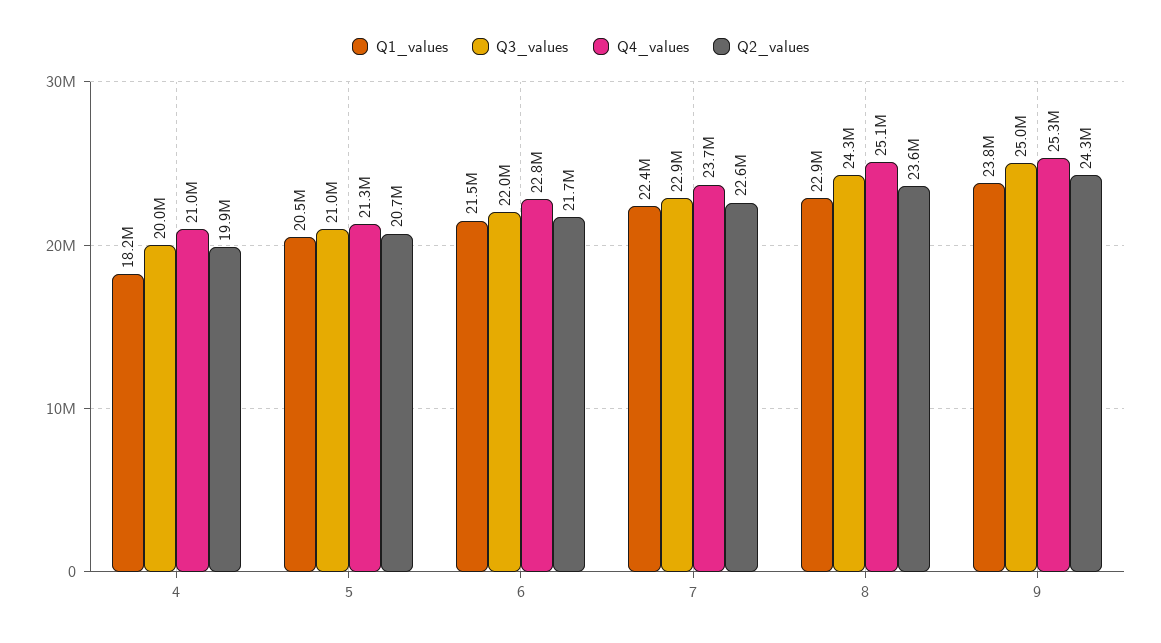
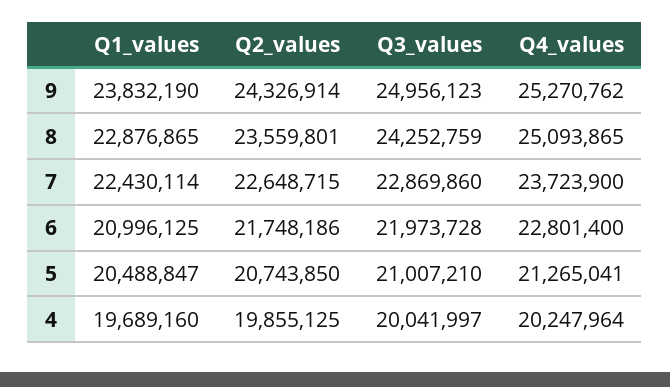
  {
    "Q1_values": {
-     "4": 18200000,
+     "4": 19689160,
      "5": 20488847,
-     "6": 21500000,
+     "6": 20996125,
      "7": 22430114,
      "8": 22876865,
      "9": 23832190
    },
    "Q3_values": {
      "4": 20041997,
      "5": 21007210,
      "6": 21973728,
      "7": 22869860,
      "8": 24252759,
      "9": 24956123
    },
    "Q4_values": {
-     "4": 21000000,
+     "4": 20247964,
      "5": 21265041,
      "6": 22801400,
      "7": 23723900,
      "8": 25093865,
      "9": 25270762
    },
    "Q2_values": {
      "4": 19855125,
      "5": 20743850,
      "6": 21748186,
      "7": 22648715,
      "8": 23559801,
      "9": 24326914
    }
  }

